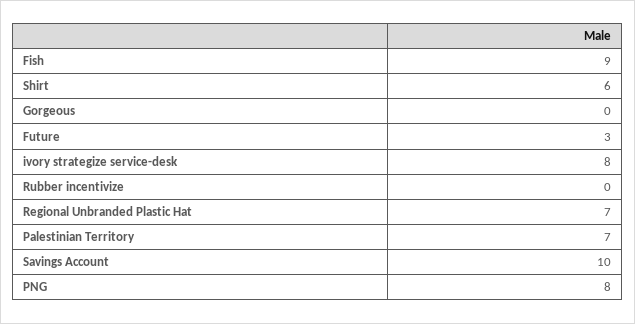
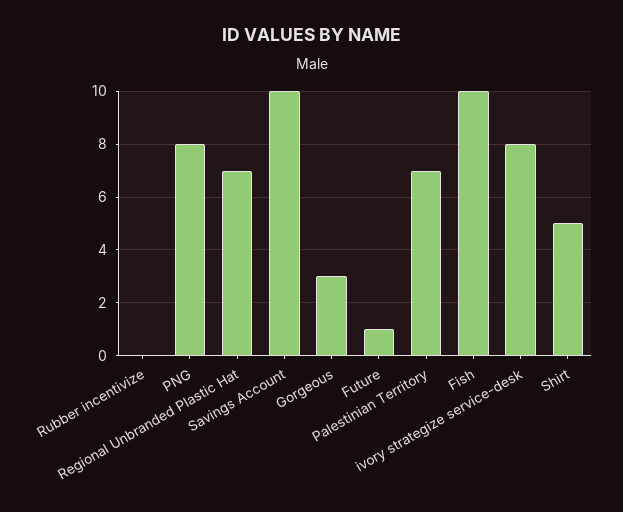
  {
-   "Fish": 9,
+   "Fish": 10,
-   "Shirt": 6,
+   "Shirt": 5,
-   "Gorgeous": 0,
+   "Gorgeous": 3,
-   "Future": 3,
+   "Future": 1,
    "ivory strategize service-desk": 8,
    "Rubber incentivize": 0,
    "Regional Unbranded Plastic Hat": 7,
    "Palestinian Territory": 7,
    "Savings Account": 10,
    "PNG": 8
  }

